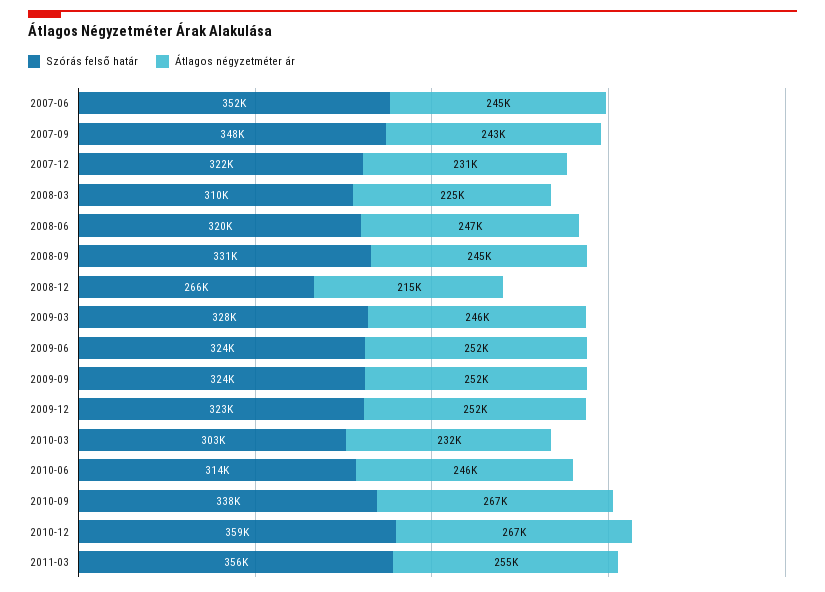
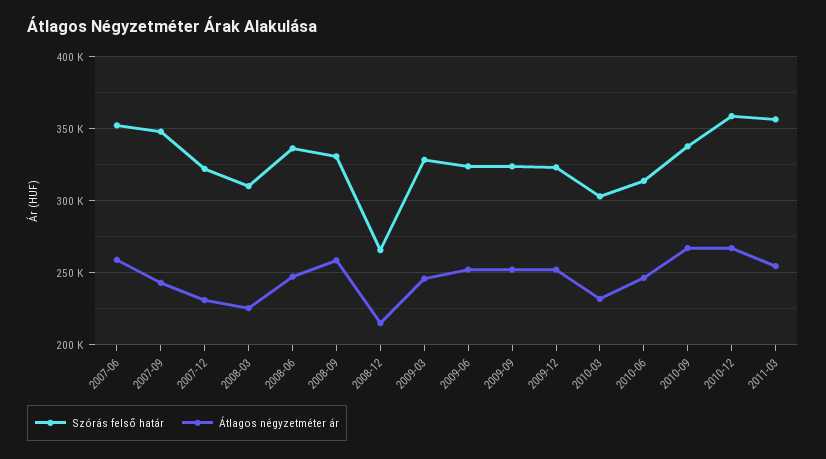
  {
    "Szórás felső határ": {
      "2007-06": 352000,
      "2007-09": 348000,
      "2007-12": 322000,
      "2008-03": 310000,
-     "2008-06": 320000,
+     "2008-06": 335000,
      "2008-09": 331000,
      "2008-12": 266000,
      "2009-03": 328000,
      "2009-06": 324000,
      "2009-09": 324000,
      "2009-12": 323000,
      "2010-03": 303000,
      "2010-06": 314000,
      "2010-09": 338000,
      "2010-12": 359000,
      "2011-03": 356000
    },
    "Átlagos négyzetméter ár": {
-     "2007-06": 245000,
+     "2007-06": 260000,
      "2007-09": 243000,
      "2007-12": 231000,
      "2008-03": 225000,
      "2008-06": 247000,
-     "2008-09": 245000,
+     "2008-09": 260000,
      "2008-12": 215000,
      "2009-03": 246000,
      "2009-06": 252000,
      "2009-09": 252000,
      "2009-12": 252000,
      "2010-03": 232000,
      "2010-06": 246000,
      "2010-09": 267000,
      "2010-12": 267000,
      "2011-03": 255000
    }
  }

